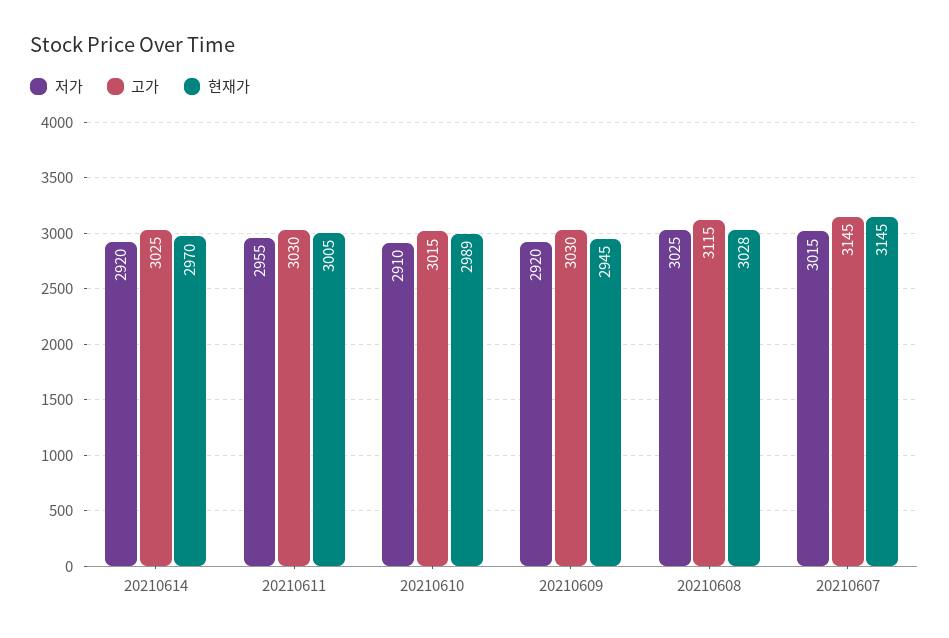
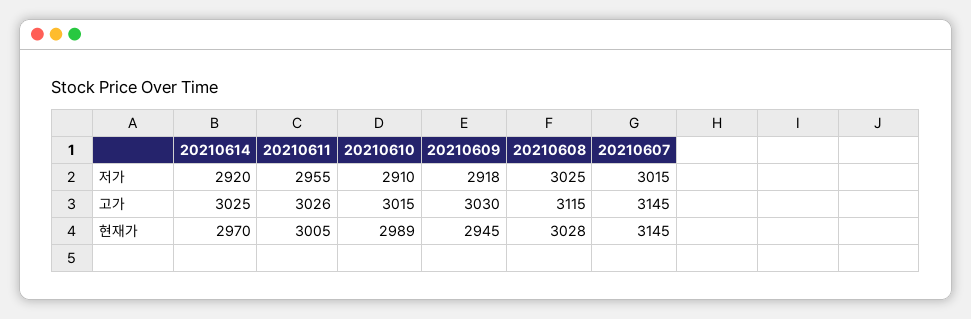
  {
    "저가": {
      "20210614": 2920,
      "20210611": 2955,
      "20210610": 2910,
-     "20210609": 2920,
+     "20210609": 2918,
      "20210608": 3025,
      "20210607": 3015
    },
    "고가": {
      "20210614": 3025,
-     "20210611": 3030,
+     "20210611": 3026,
      "20210610": 3015,
      "20210609": 3030,
      "20210608": 3115,
      "20210607": 3145
    },
    "현재가": {
      "20210614": 2970,
      "20210611": 3005,
      "20210610": 2989,
      "20210609": 2945,
      "20210608": 3028,
      "20210607": 3145
    }
  }

